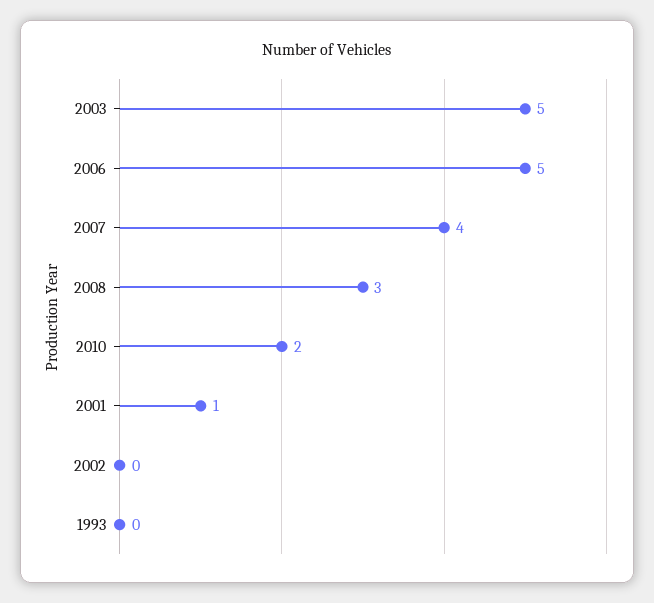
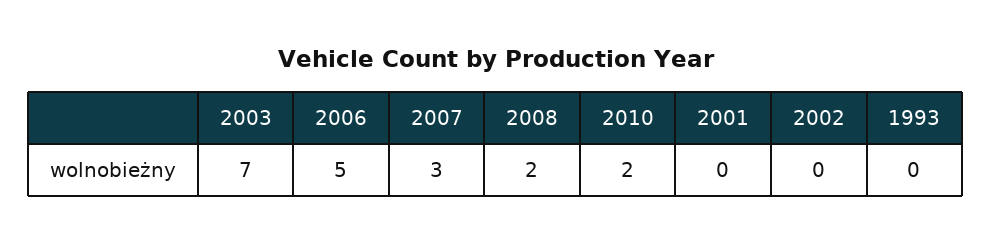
  {
-   "2003": 5,
+   "2003": 7,
    "2006": 5,
-   "2007": 4,
+   "2007": 3,
-   "2008": 3,
+   "2008": 2,
    "2010": 2,
-   "2001": 1,
+   "2001": 0,
    "2002": 0,
    "1993": 0
  }

